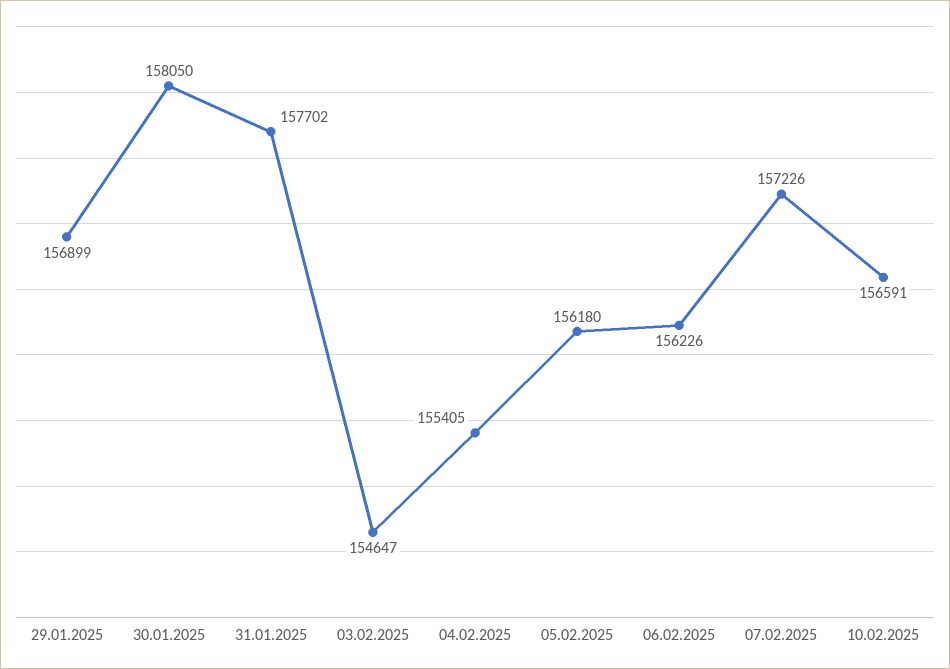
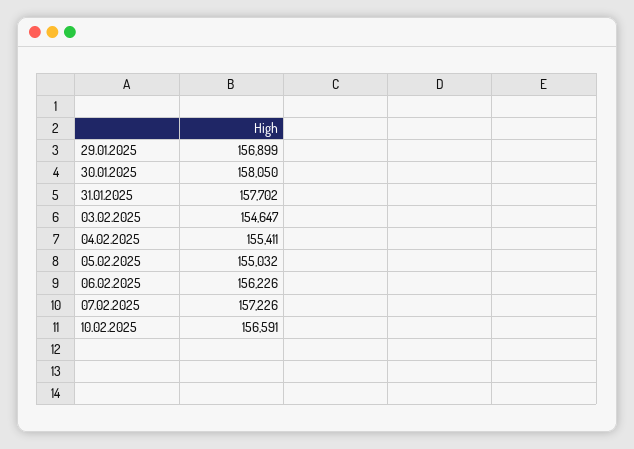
  {
    "29.01.2025": 156899,
    "30.01.2025": 158050,
    "31.01.2025": 157702,
    "03.02.2025": 154647,
-   "04.02.2025": 155405,
+   "04.02.2025": 155411,
-   "05.02.2025": 156180,
+   "05.02.2025": 155032,
    "06.02.2025": 156226,
    "07.02.2025": 157226,
    "10.02.2025": 156591
  }

